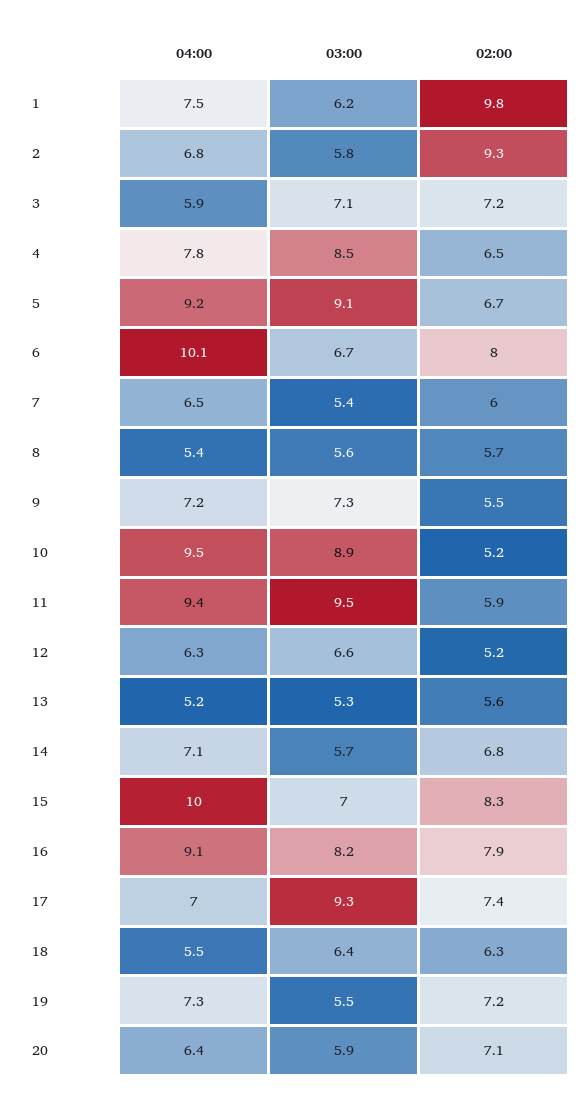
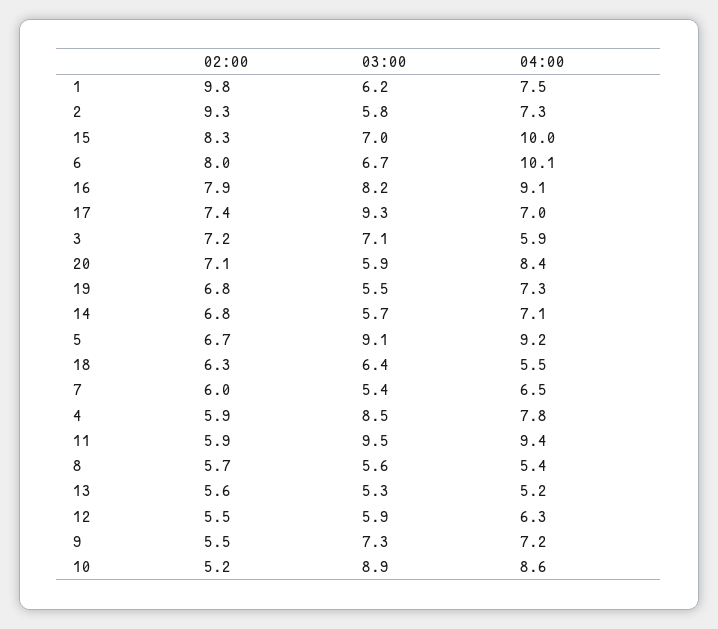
  {
    "04:00": {
      "1": 7.5,
-     "2": 6.8,
+     "2": 7.3,
      "3": 5.9,
      "4": 7.8,
      "5": 9.2,
      "6": 10.1,
      "7": 6.5,
      "8": 5.4,
      "9": 7.2,
-     "10": 9.5,
+     "10": 8.6,
      "11": 9.4,
      "12": 6.3,
      "13": 5.2,
      "14": 7.1,
      "15": 10,
      "16": 9.1,
      "17": 7,
      "18": 5.5,
      "19": 7.3,
-     "20": 6.4
+     "20": 8.4
    },
    "03:00": {
      "1": 6.2,
      "2": 5.8,
      "3": 7.1,
      "4": 8.5,
      "5": 9.1,
      "6": 6.7,
      "7": 5.4,
      "8": 5.6,
      "9": 7.3,
      "10": 8.9,
      "11": 9.5,
-     "12": 6.6,
+     "12": 5.9,
      "13": 5.3,
      "14": 5.7,
      "15": 7,
      "16": 8.2,
      "17": 9.3,
      "18": 6.4,
      "19": 5.5,
      "20": 5.9
    },
    "02:00": {
      "1": 9.8,
      "2": 9.3,
      "3": 7.2,
-     "4": 6.5,
+     "4": 5.9,
      "5": 6.7,
      "6": 8,
      "7": 6,
      "8": 5.7,
      "9": 5.5,
      "10": 5.2,
      "11": 5.9,
-     "12": 5.2,
+     "12": 5.5,
      "13": 5.6,
      "14": 6.8,
      "15": 8.3,
      "16": 7.9,
      "17": 7.4,
      "18": 6.3,
-     "19": 7.2,
+     "19": 6.8,
      "20": 7.1
    }
  }

